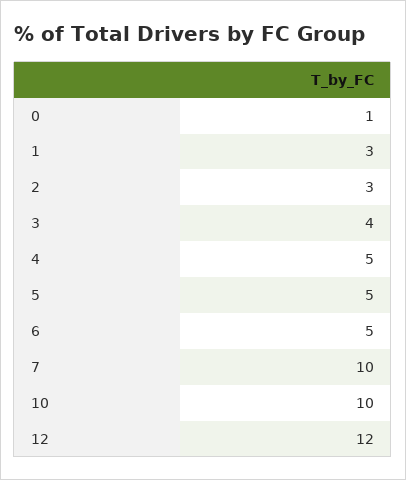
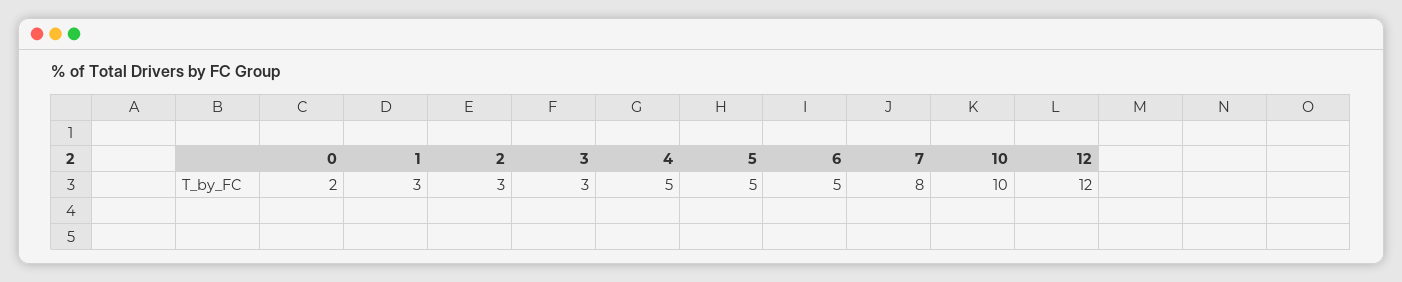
  {
-   "0": 1,
+   "0": 2,
    "1": 3,
    "2": 3,
-   "3": 4,
+   "3": 3,
    "4": 5,
    "5": 5,
    "6": 5,
-   "7": 10,
+   "7": 8,
    "10": 10,
    "12": 12
  }

